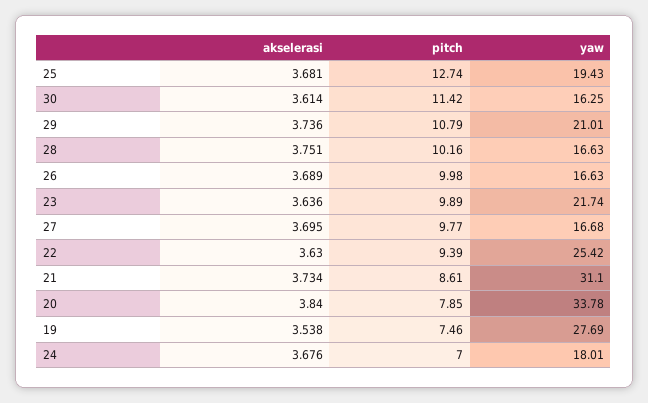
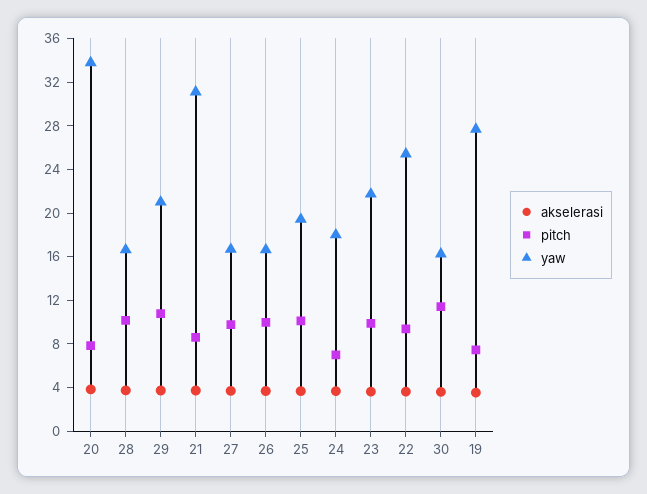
  {
    "akselerasi": {
      "25": 3.681,
      "30": 3.614,
      "29": 3.736,
      "28": 3.751,
      "26": 3.689,
      "23": 3.636,
      "27": 3.695,
      "22": 3.63,
      "21": 3.734,
      "20": 3.84,
      "19": 3.538,
      "24": 3.676
    },
    "pitch": {
-     "25": 12.74,
+     "25": 10,
      "30": 11.42,
      "29": 10.79,
      "28": 10.16,
      "26": 9.98,
      "23": 9.89,
      "27": 9.77,
      "22": 9.39,
      "21": 8.61,
      "20": 7.85,
      "19": 7.46,
      "24": 7
    },
    "yaw": {
      "25": 19.43,
      "30": 16.25,
      "29": 21.01,
      "28": 16.63,
      "26": 16.63,
      "23": 21.74,
      "27": 16.68,
      "22": 25.42,
      "21": 31.1,
      "20": 33.78,
      "19": 27.69,
      "24": 18.01
    }
  }

